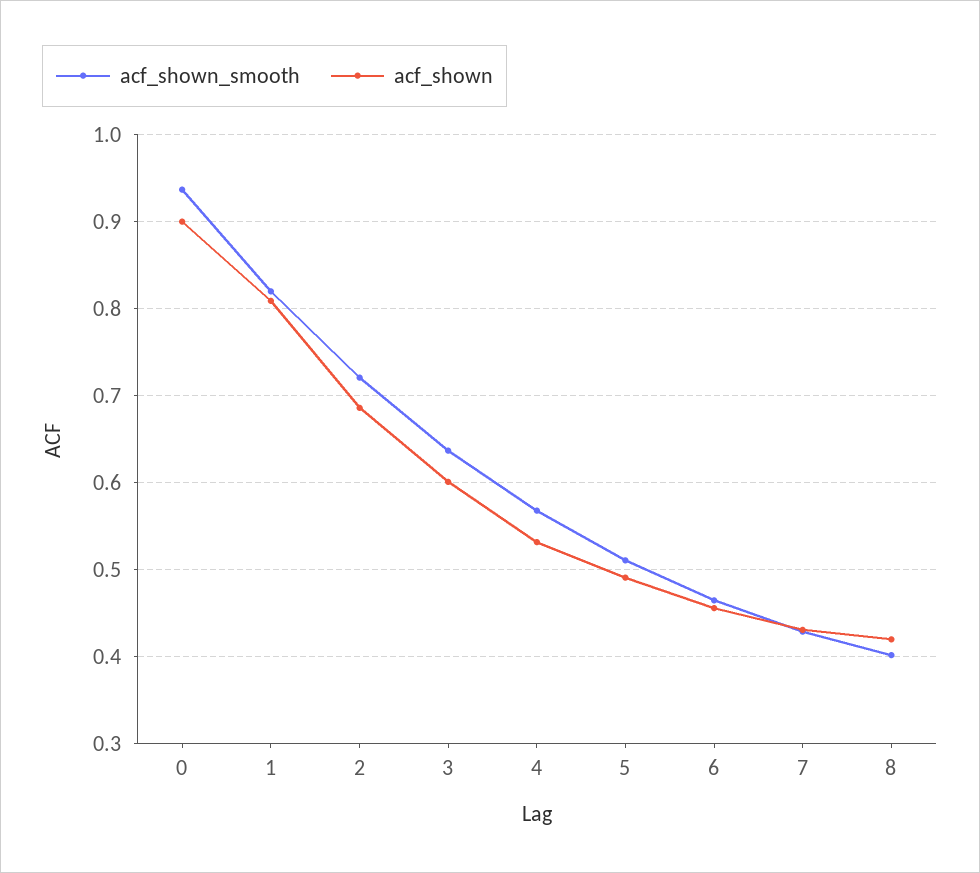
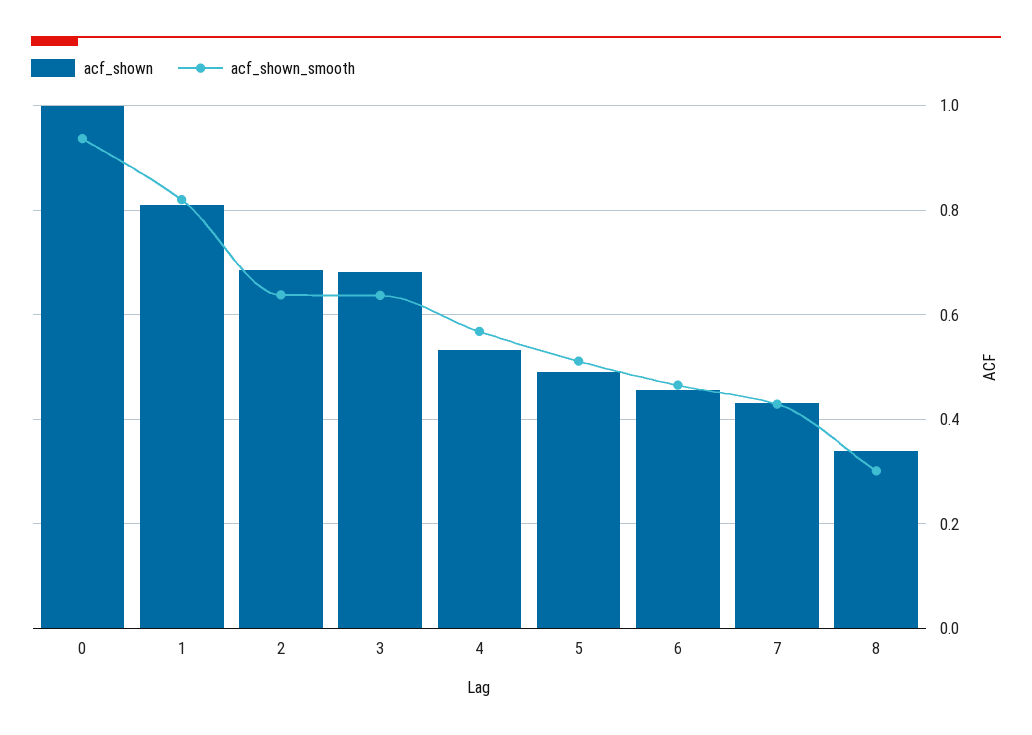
  {
    "acf_shown_smooth": {
      "0": 0.94,
      "1": 0.82,
-     "2": 0.72,
+     "2": 0.64,
      "3": 0.64,
      "4": 0.57,
      "5": 0.51,
      "6": 0.47,
      "7": 0.43,
-     "8": 0.4
+     "8": 0.3
    },
    "acf_shown": {
-     "0": 0.9,
+     "0": 1,
      "1": 0.81,
      "2": 0.69,
-     "3": 0.6,
+     "3": 0.68,
      "4": 0.53,
      "5": 0.49,
      "6": 0.46,
      "7": 0.43,
-     "8": 0.42
+     "8": 0.34
    }
  }

